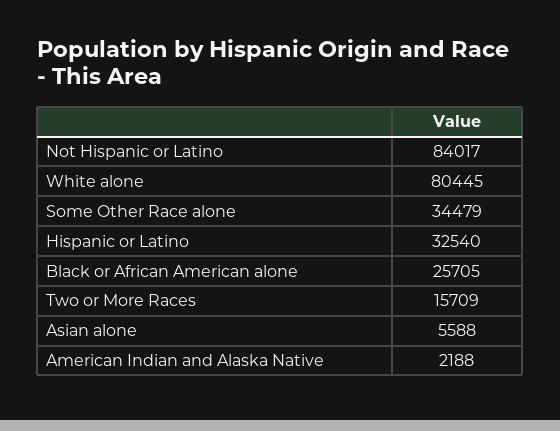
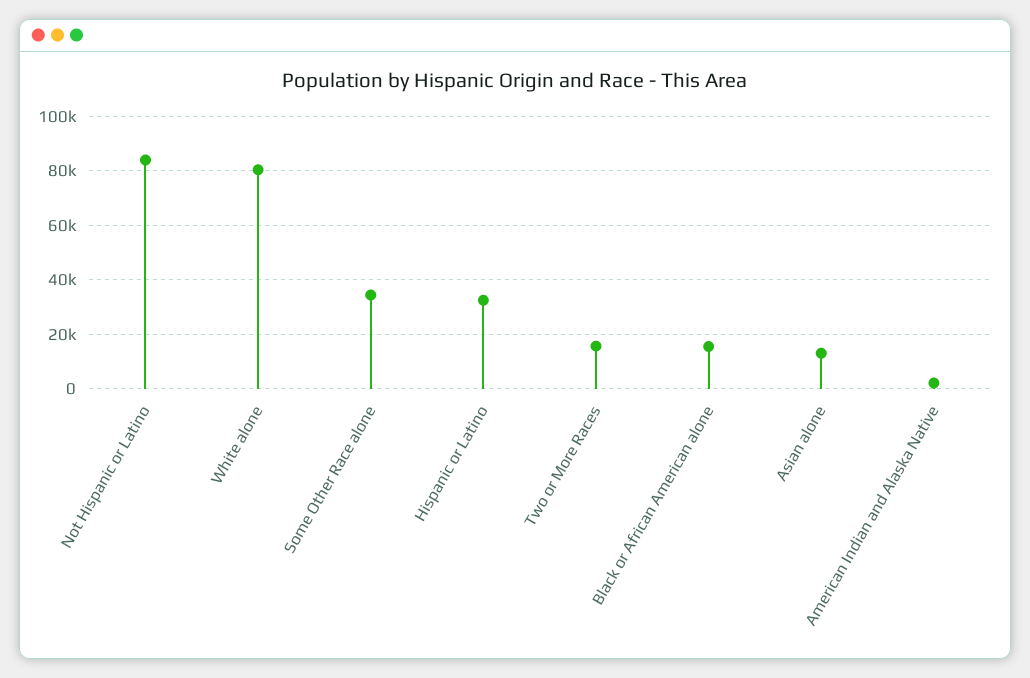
  {
    "Not Hispanic or Latino": 84017,
    "White alone": 80445,
    "Some Other Race alone": 34479,
    "Hispanic or Latino": 32540,
-   "Black or African American alone": 25705,
+   "Black or African American alone": 15000,
    "Two or More Races": 15709,
-   "Asian alone": 5588,
+   "Asian alone": 12500,
    "American Indian and Alaska Native": 2188
  }

